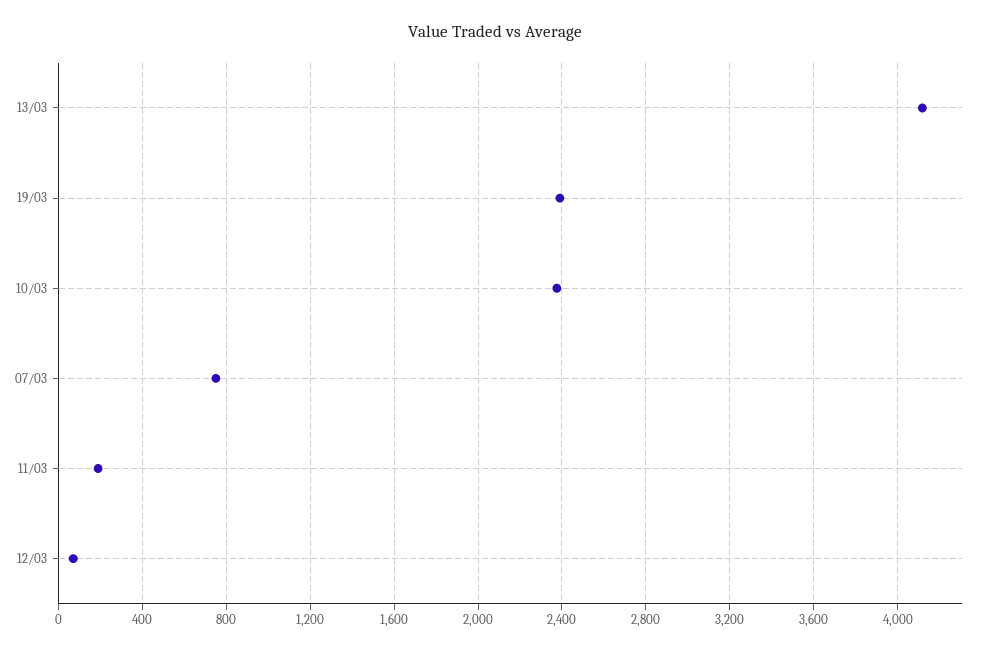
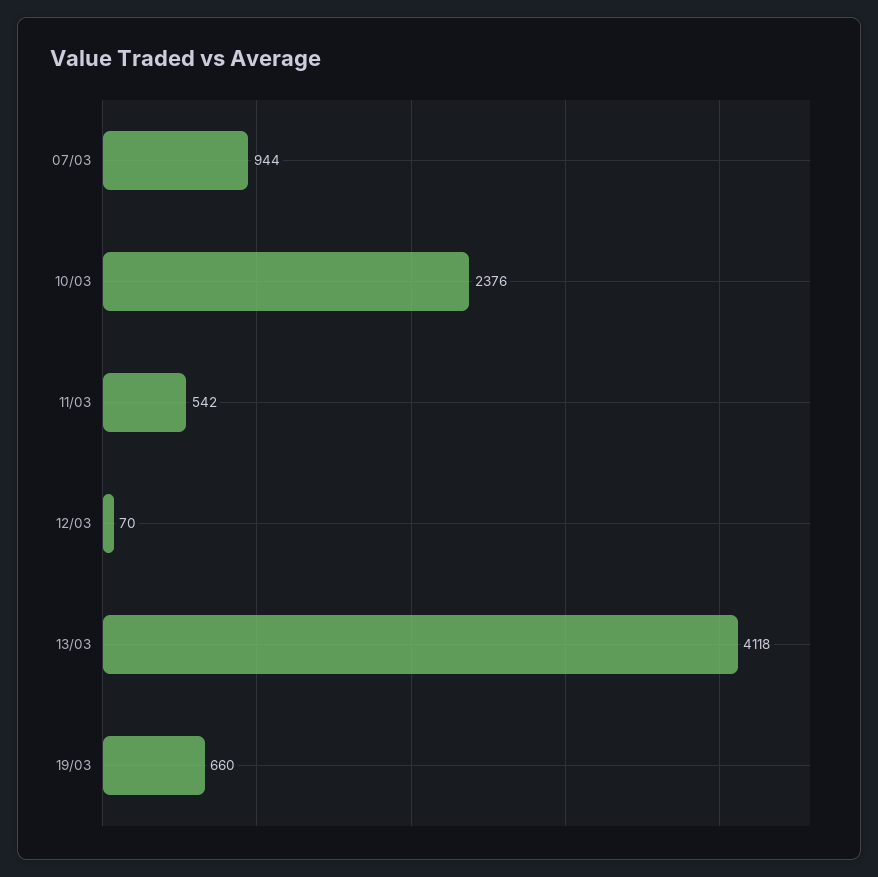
  {
    "13/03": 4118,
-   "19/03": 2400,
+   "19/03": 660,
    "10/03": 2376,
-   "07/03": 750,
+   "07/03": 944,
-   "11/03": 200,
+   "11/03": 542,
    "12/03": 70
  }

